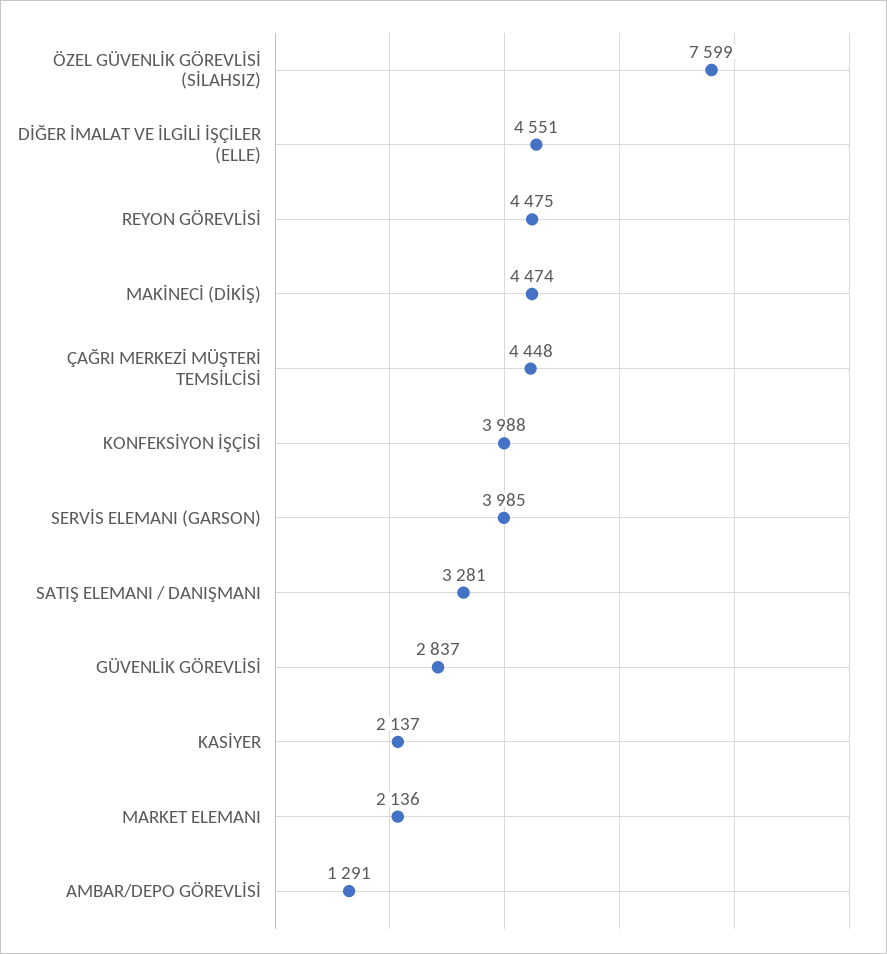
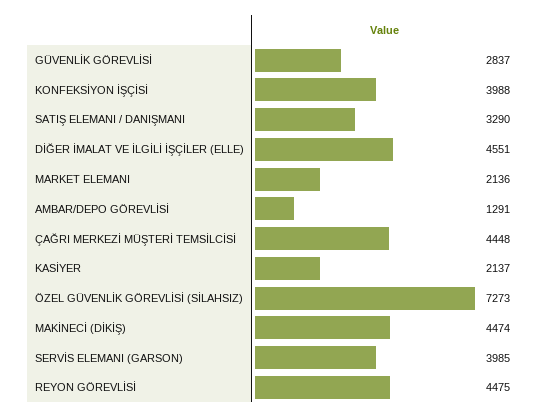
  {
-   "ÖZEL GÜVENLİK GÖREVLİSİ (SİLAHSIZ)": 7599,
+   "ÖZEL GÜVENLİK GÖREVLİSİ (SİLAHSIZ)": 7273,
    "DİĞER İMALAT VE İLGİLİ İŞÇİLER (ELLE)": 4551,
    "REYON GÖREVLİSİ": 4475,
    "MAKİNECİ (DİKİŞ)": 4474,
    "ÇAĞRI MERKEZİ MÜŞTERİ TEMSİLCİSİ": 4448,
    "KONFEKSİYON İŞÇİSİ": 3988,
    "SERVİS ELEMANI (GARSON)": 3985,
-   "SATIŞ ELEMANI / DANIŞMANI": 3281,
+   "SATIŞ ELEMANI / DANIŞMANI": 3290,
    "GÜVENLİK GÖREVLİSİ": 2837,
    "KASİYER": 2137,
    "MARKET ELEMANI": 2136,
    "AMBAR/DEPO GÖREVLİSİ": 1291
  }

